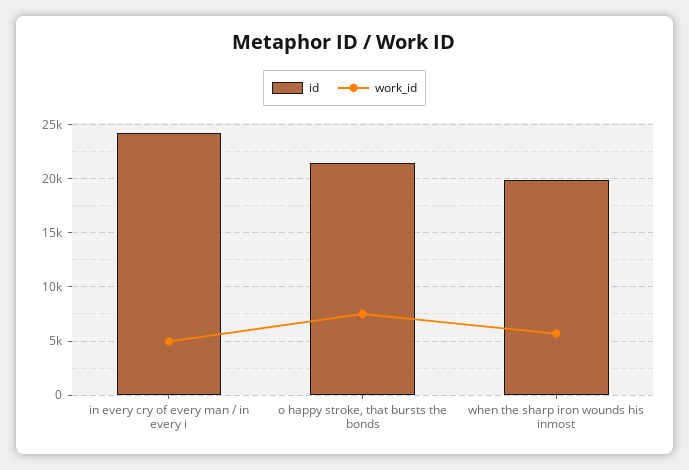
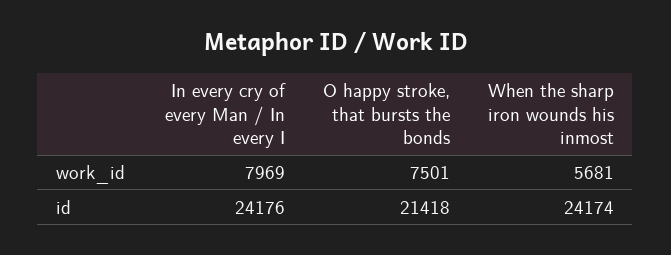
  {
    "id": {
      "in every cry of every man / in every i": 24176,
      "o happy stroke, that bursts the bonds": 21418,
-     "when the sharp iron wounds his inmost": 20000
+     "when the sharp iron wounds his inmost": 24174
    },
    "work_id": {
-     "in every cry of every man / in every i": 5000,
+     "in every cry of every man / in every i": 7969,
      "o happy stroke, that bursts the bonds": 7501,
      "when the sharp iron wounds his inmost": 5681
    }
  }

